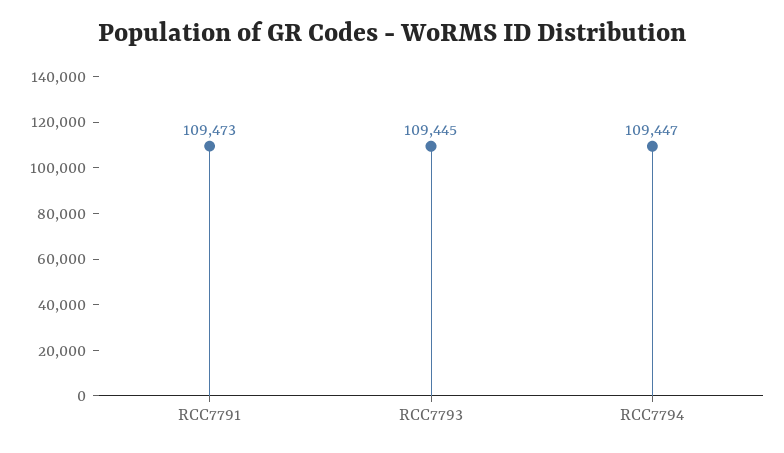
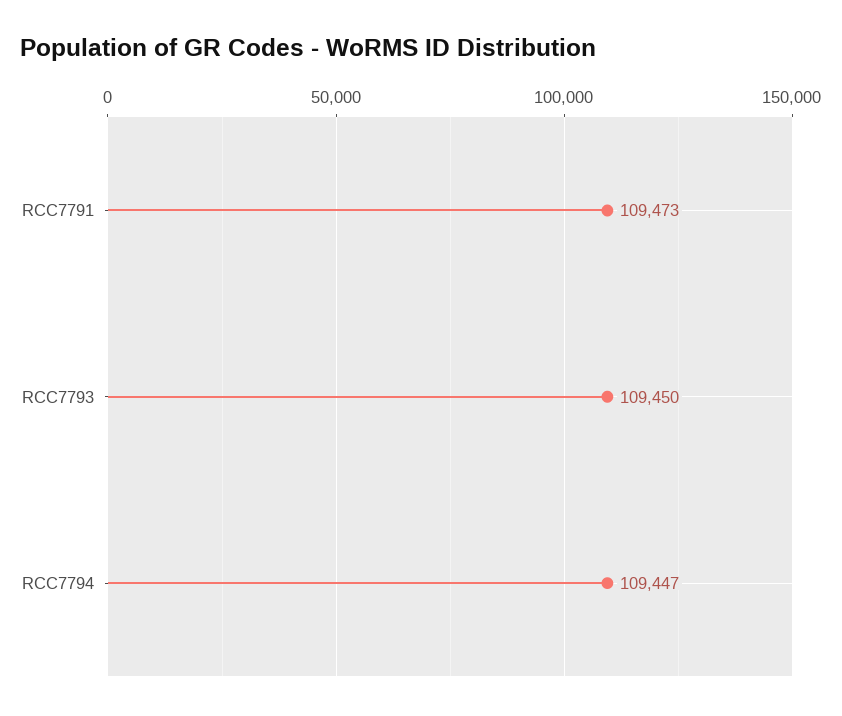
  {
    "RCC7791": 109473,
-   "RCC7793": 109445,
+   "RCC7793": 109450,
    "RCC7794": 109447
  }

